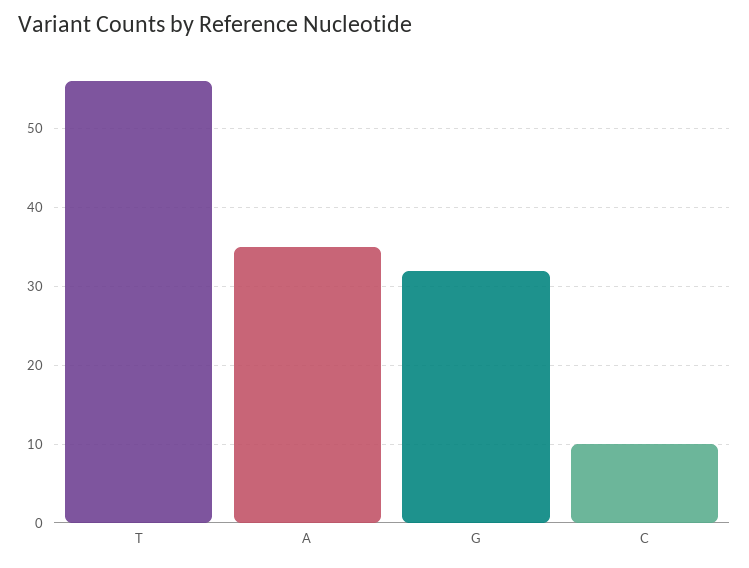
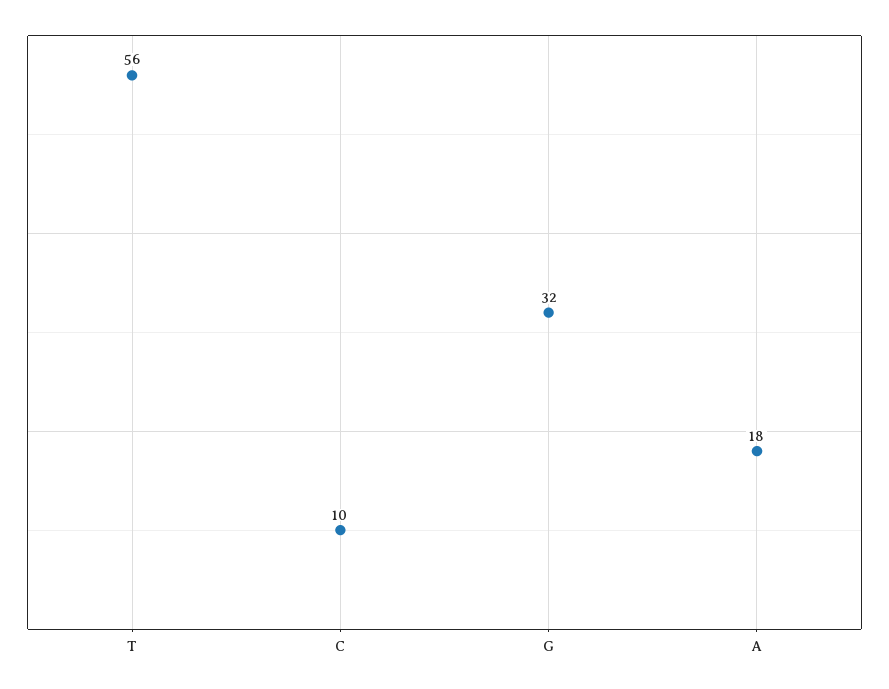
  {
    "T": 56,
-   "A": 35,
+   "A": 18,
    "G": 32,
    "C": 10
  }

